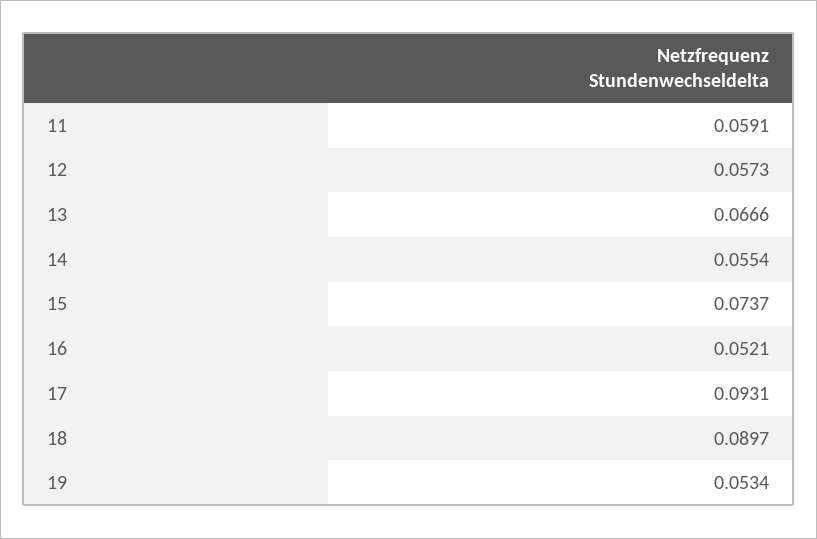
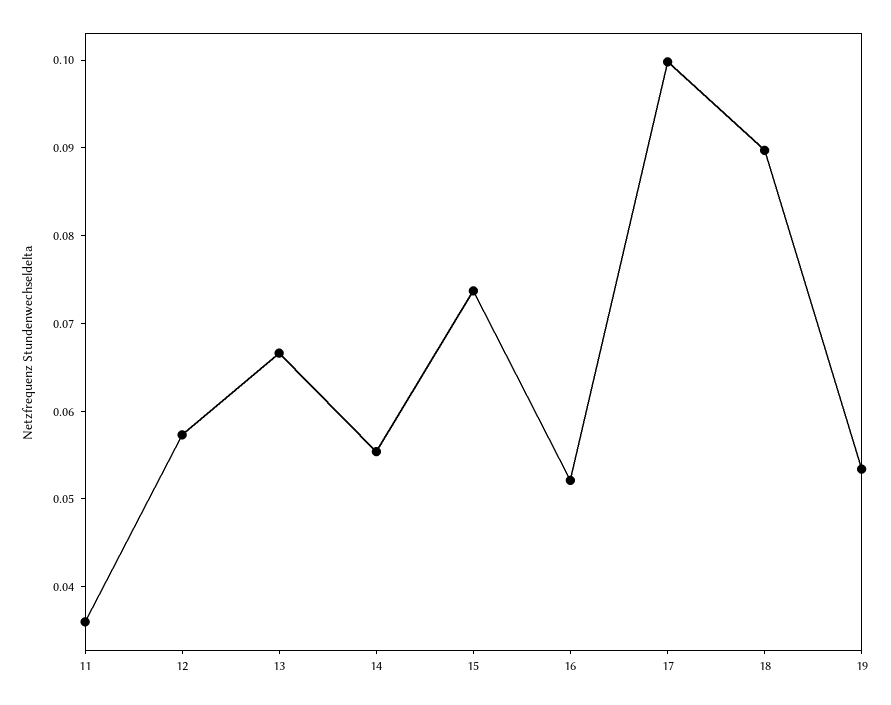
  {
-   "11": 0.0591,
+   "11": 0.036,
    "12": 0.0573,
    "13": 0.0666,
    "14": 0.0554,
    "15": 0.0737,
    "16": 0.0521,
-   "17": 0.0931,
+   "17": 0.1,
    "18": 0.0897,
    "19": 0.0534
  }

